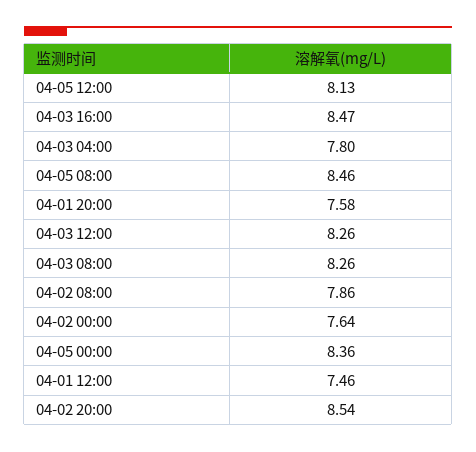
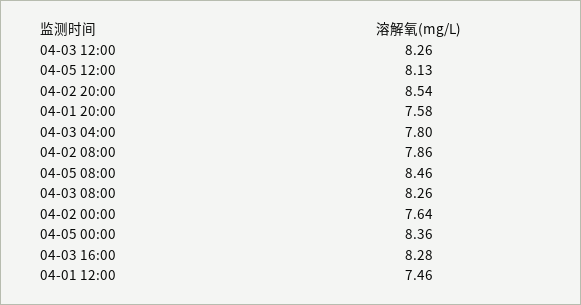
  {
    "04-05 12:00": 8.13,
-   "04-03 16:00": 8.47,
+   "04-03 16:00": 8.28,
    "04-03 04:00": 7.8,
    "04-05 08:00": 8.46,
    "04-01 20:00": 7.58,
    "04-03 12:00": 8.26,
    "04-03 08:00": 8.26,
    "04-02 08:00": 7.86,
    "04-02 00:00": 7.64,
    "04-05 00:00": 8.36,
    "04-01 12:00": 7.46,
    "04-02 20:00": 8.54
  }

